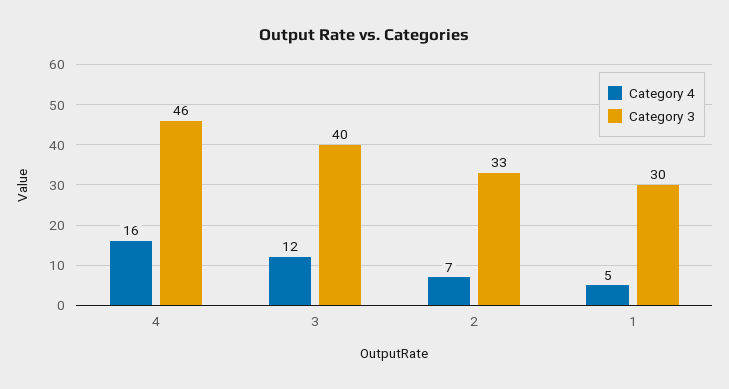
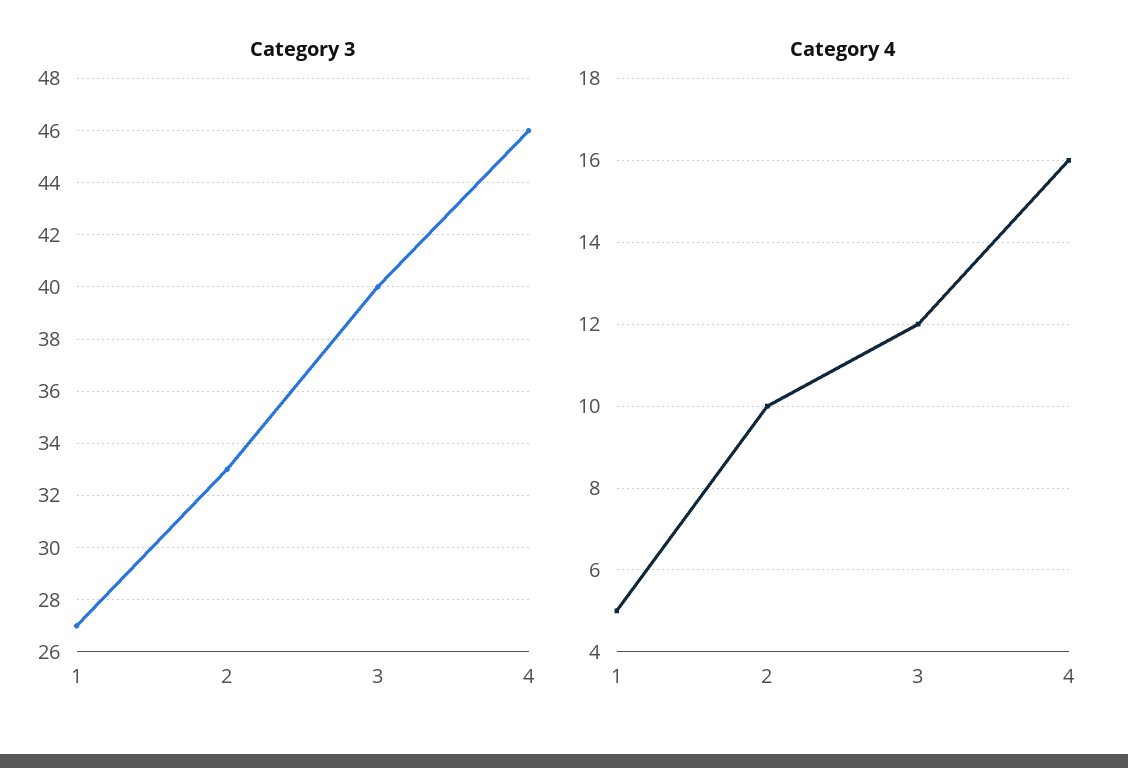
  {
    "Category 4": {
      "4": 16,
      "3": 12,
-     "2": 7,
+     "2": 10,
      "1": 5
    },
    "Category 3": {
      "4": 46,
      "3": 40,
      "2": 33,
-     "1": 30
+     "1": 27
    }
  }

